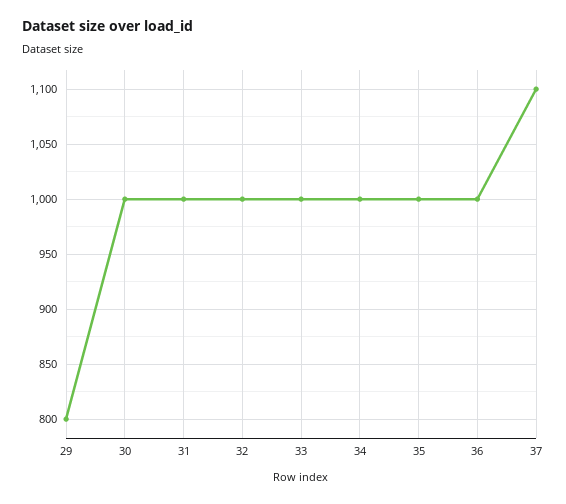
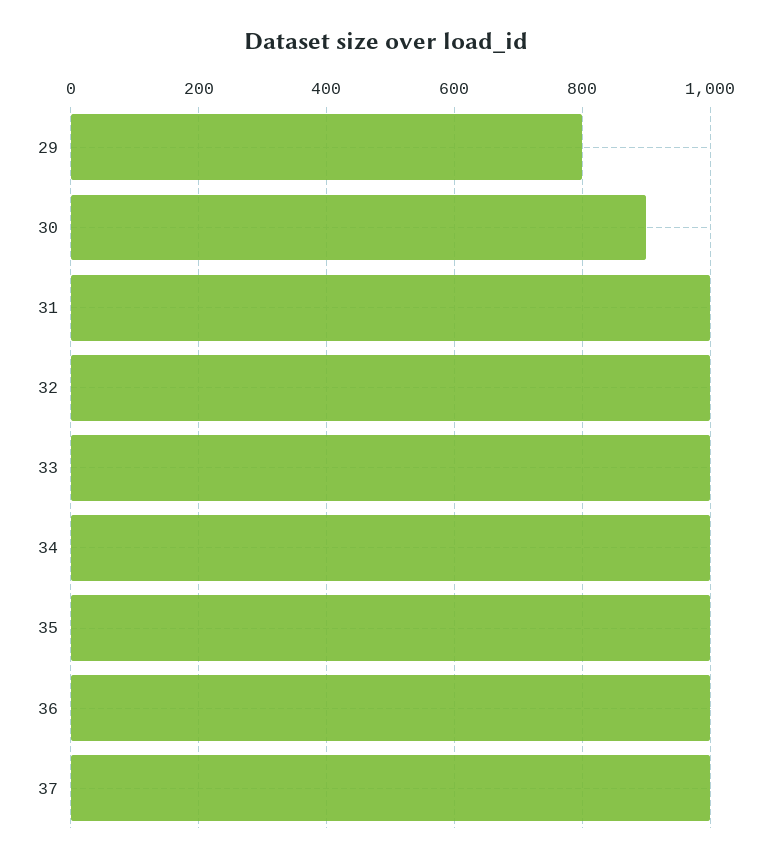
  {
    "29": 800,
-   "30": 1000,
+   "30": 900,
    "31": 1000,
    "32": 1000,
    "33": 1000,
    "34": 1000,
    "35": 1000,
    "36": 1000,
-   "37": 1100
+   "37": 1000
  }

